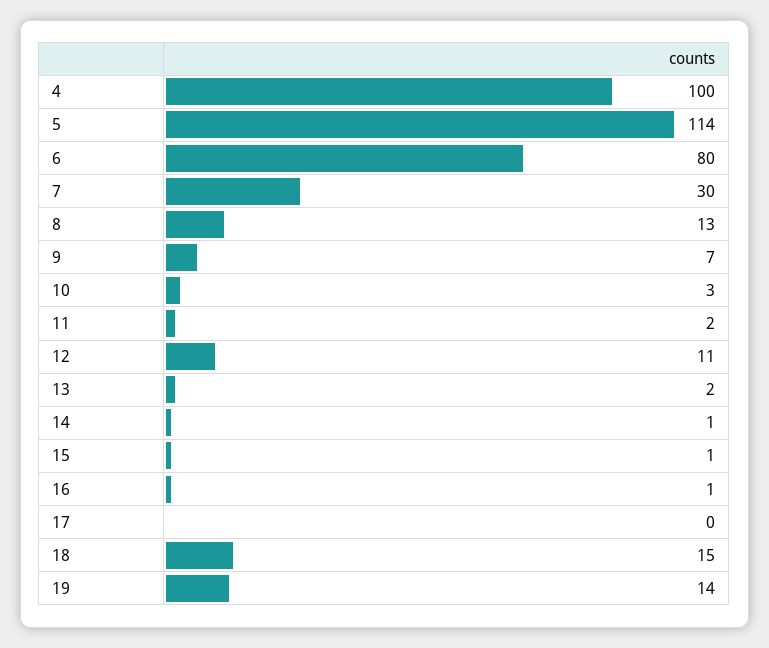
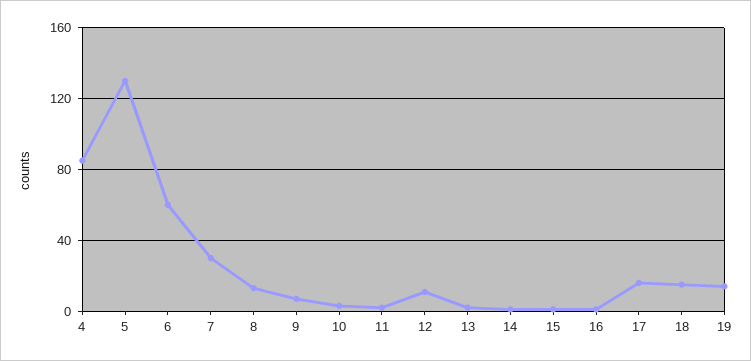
  {
-   "4": 100,
+   "4": 85,
-   "5": 114,
+   "5": 130,
-   "6": 80,
+   "6": 60,
    "7": 30,
    "8": 13,
    "9": 7,
    "10": 3,
    "11": 2,
    "12": 11,
    "13": 2,
    "14": 1,
    "15": 1,
    "16": 1,
-   "17": 0,
+   "17": 15,
    "18": 15,
    "19": 14
  }

